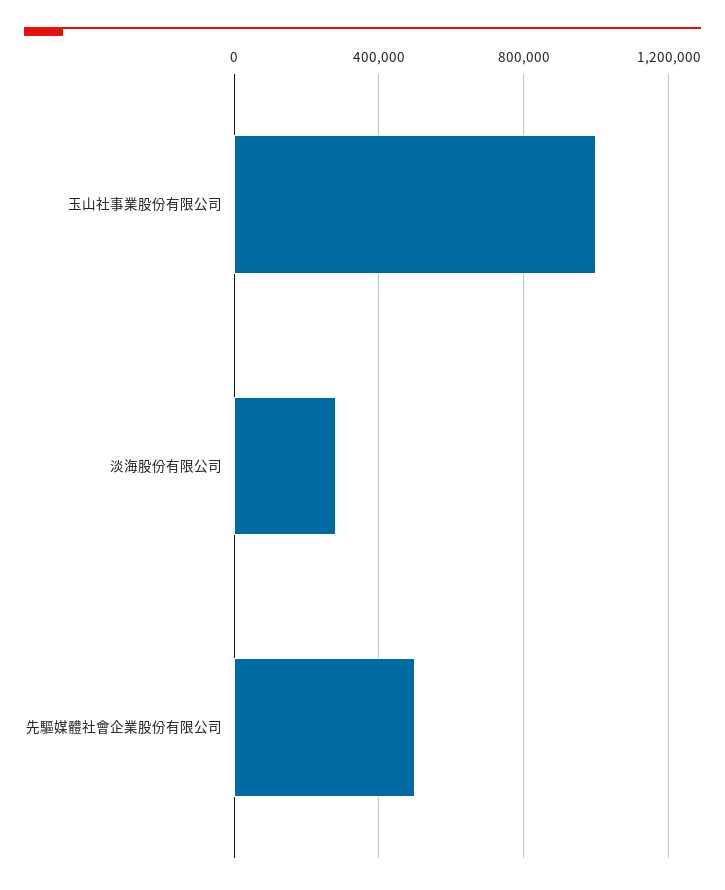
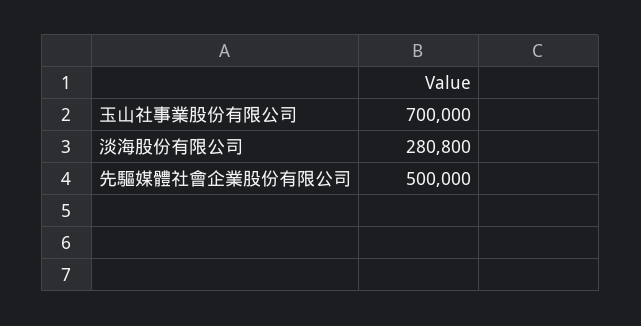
  {
-   "玉山社事業股份有限公司": 1000000,
+   "玉山社事業股份有限公司": 700000,
    "淡海股份有限公司": 280800,
    "先驅媒體社會企業股份有限公司": 500000
  }

